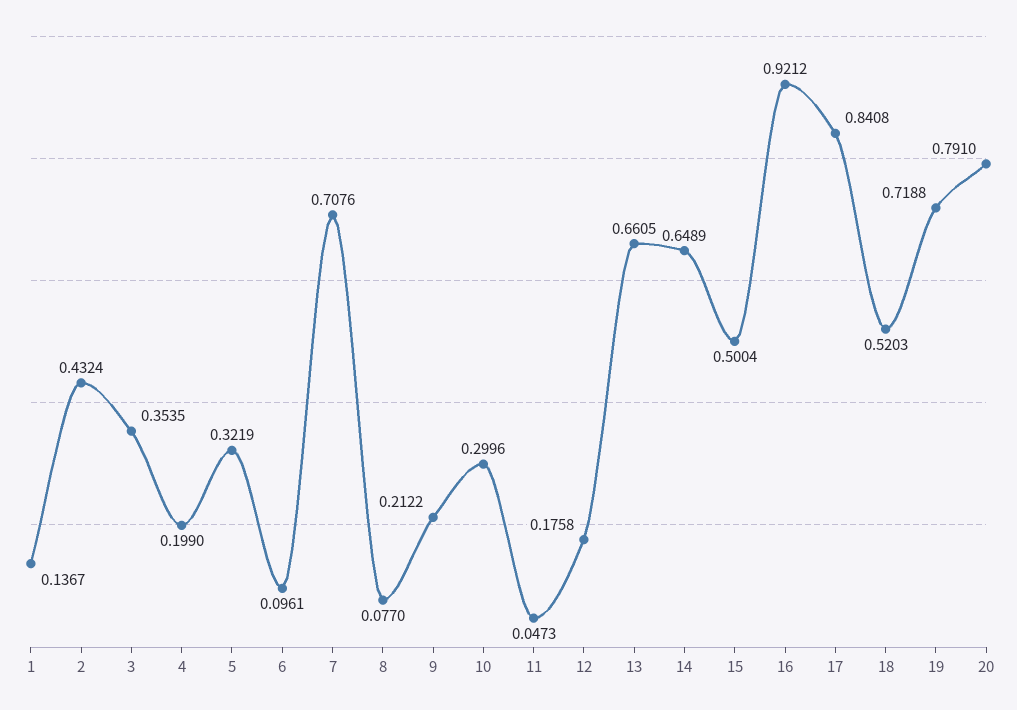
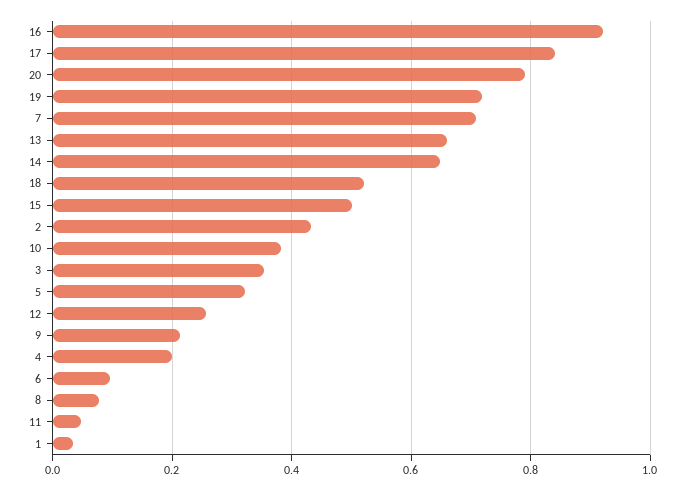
  {
-   "1": 0.1367,
+   "1": 0.04,
    "2": 0.4324,
    "3": 0.3535,
    "4": 0.199,
    "5": 0.3219,
    "6": 0.0961,
    "7": 0.7076,
    "8": 0.077,
    "9": 0.2122,
-   "10": 0.2996,
+   "10": 0.38,
    "11": 0.0473,
-   "12": 0.1758,
+   "12": 0.26,
    "13": 0.6605,
    "14": 0.6489,
    "15": 0.5004,
    "16": 0.9212,
    "17": 0.8408,
    "18": 0.5203,
    "19": 0.7188,
    "20": 0.791
  }

